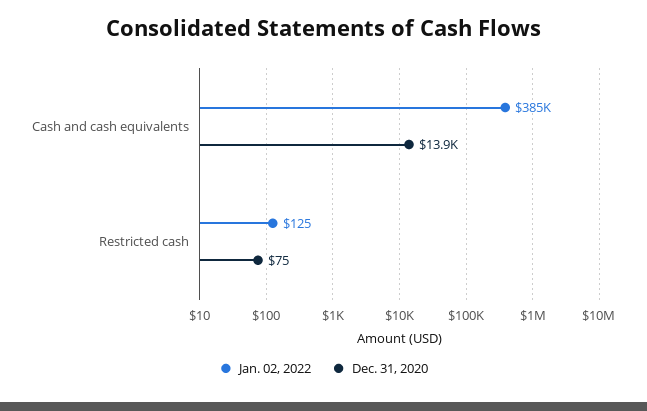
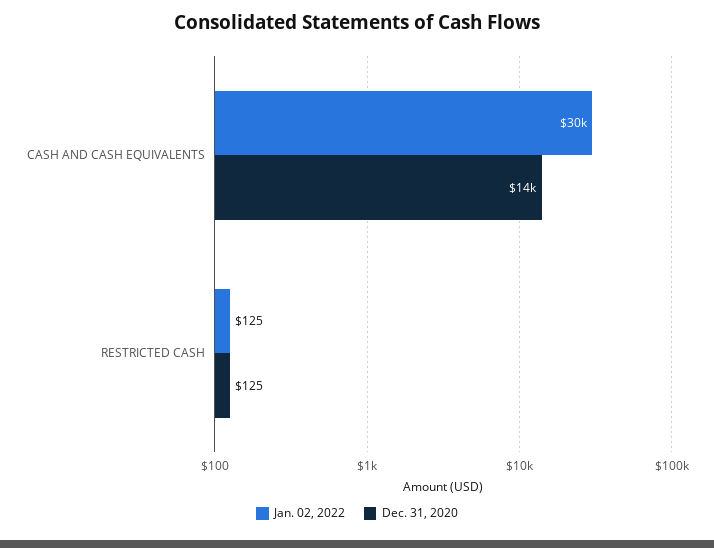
  {
    "Jan. 02, 2022": {
-     "Cash and cash equivalents": 385000,
+     "Cash and cash equivalents": 30000,
      "Restricted cash": 125
    },
    "Dec. 31, 2020": {
      "Cash and cash equivalents": 13900,
-     "Restricted cash": 75
+     "Restricted cash": 125
    }
  }

